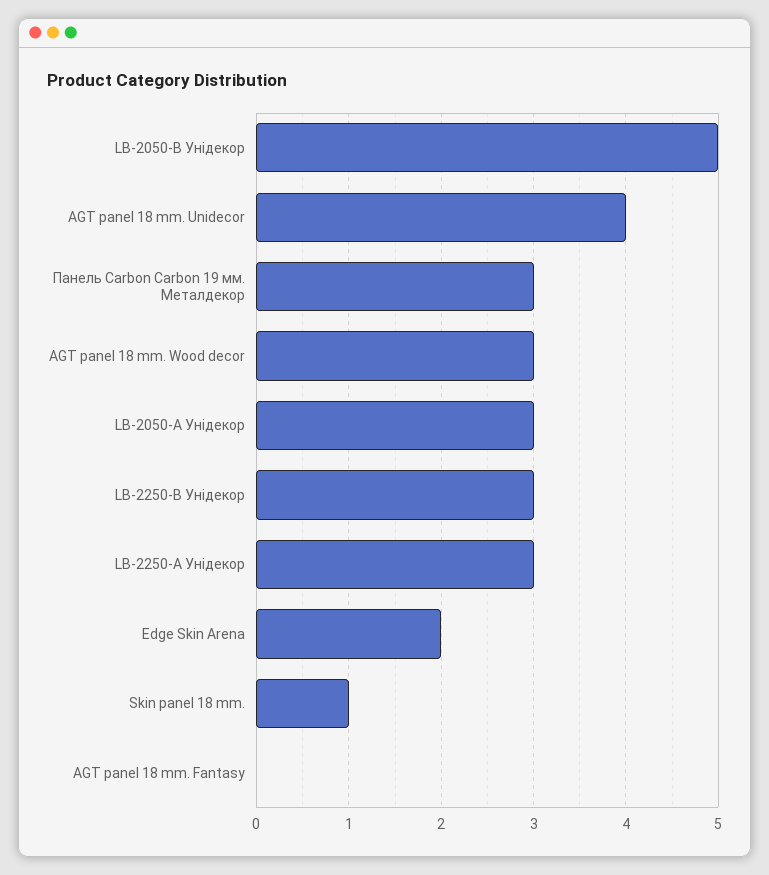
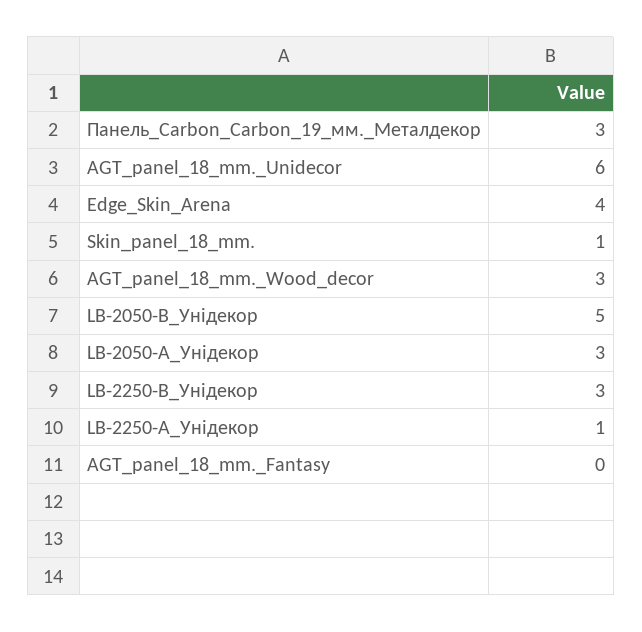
  {
    "LB-2050-В Унідекор": 5,
-   "AGT panel 18 mm. Unidecor": 4,
+   "AGT panel 18 mm. Unidecor": 6,
    "Панель Carbon Carbon 19 мм. Металдекор": 3,
    "AGT panel 18 mm. Wood decor": 3,
    "LB-2050-А Унідекор": 3,
    "LB-2250-В Унідекор": 3,
-   "LB-2250-А Унідекор": 3,
+   "LB-2250-А Унідекор": 1,
-   "Edge Skin Arena": 2,
+   "Edge Skin Arena": 4,
    "Skin panel 18 mm.": 1,
    "AGT panel 18 mm. Fantasy": 0
  }

